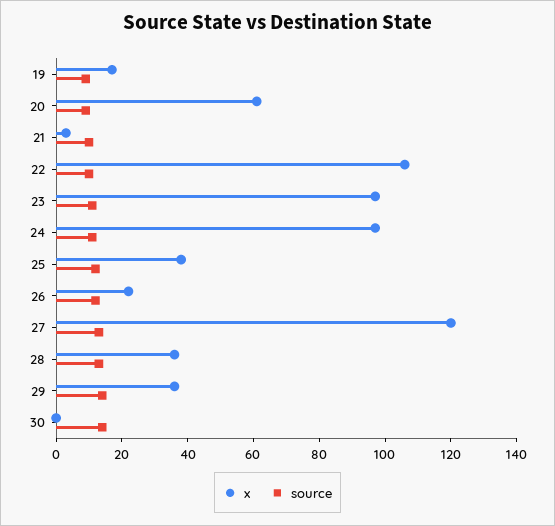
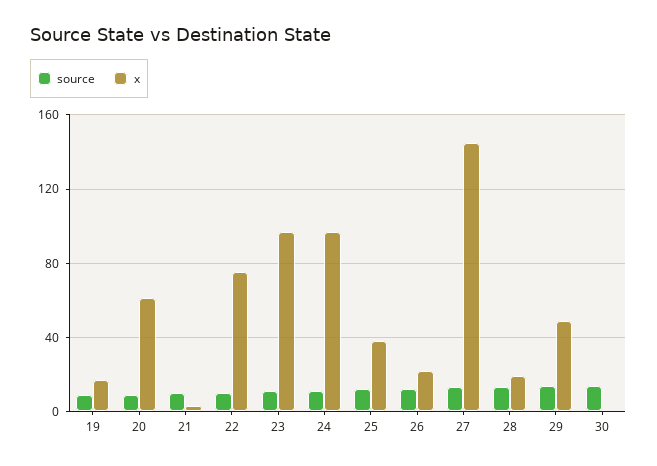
  {
    "x": {
      "19": 15,
      "20": 60,
      "21": 5,
-     "22": 105,
+     "22": 75,
      "23": 95,
      "24": 95,
      "25": 40,
      "26": 20,
-     "27": 120,
+     "27": 145,
-     "28": 35,
+     "28": 20,
-     "29": 35,
+     "29": 50,
      "30": 0
    },
    "source": {
      "19": 10,
      "20": 10,
      "21": 10,
      "22": 10,
      "23": 10,
      "24": 10,
      "25": 10,
      "26": 10,
      "27": 15,
      "28": 15,
      "29": 15,
      "30": 15
    }
  }

